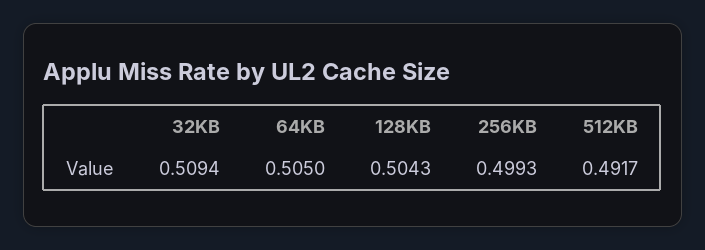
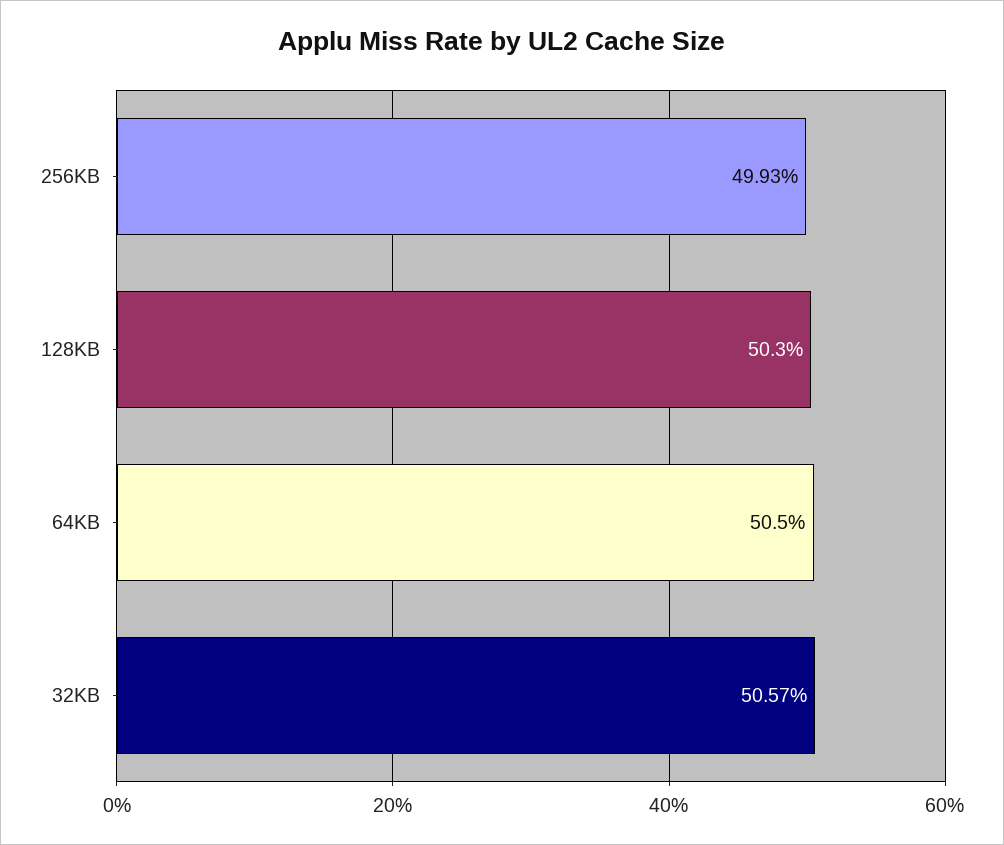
  {
-   "32KB": 0.5094,
+   "32KB": 0.5057,
    "64KB": 0.505,
-   "128KB": 0.5043,
+   "128KB": 0.503,
-   "256KB": 0.4993,
+   "256KB": 0.4993
-   "512KB": 0.4917
  }

